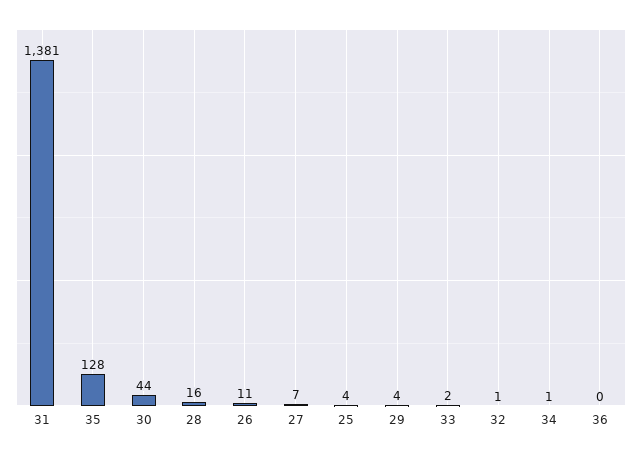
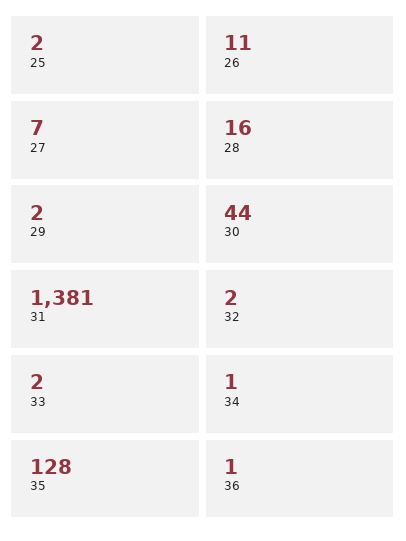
  {
    "31": 1381,
    "35": 128,
    "30": 44,
    "28": 16,
    "26": 11,
    "27": 7,
-   "25": 4,
+   "25": 2,
-   "29": 4,
+   "29": 2,
    "33": 2,
-   "32": 1,
+   "32": 2,
    "34": 1,
-   "36": 0
+   "36": 1
  }

